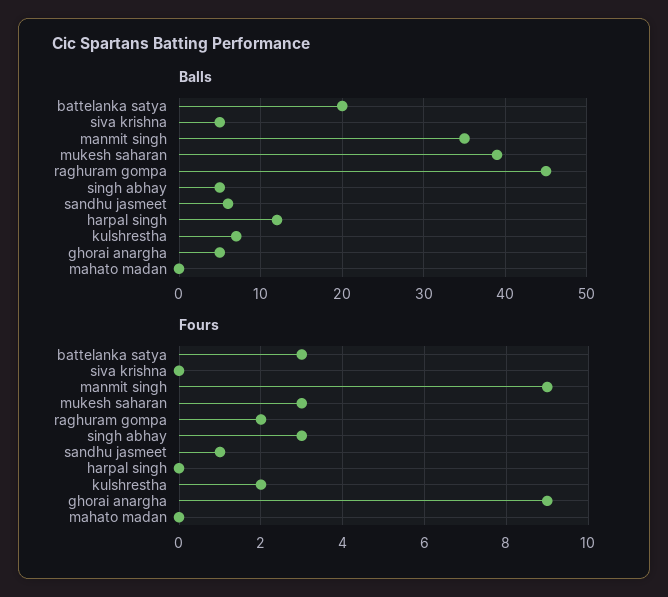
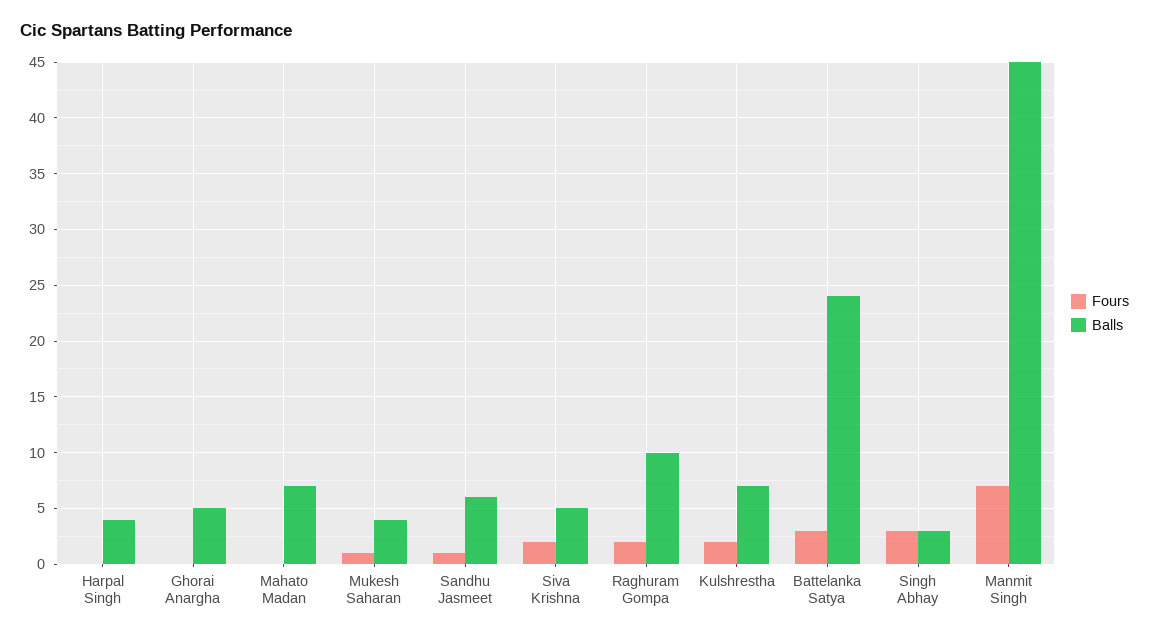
  {
    "Balls": {
-     "battelanka satya": 20,
+     "battelanka satya": 24,
      "siva krishna": 5,
-     "manmit singh": 35,
+     "manmit singh": 45,
-     "mukesh saharan": 39,
+     "mukesh saharan": 4,
-     "raghuram gompa": 45,
+     "raghuram gompa": 10,
-     "singh abhay": 5,
+     "singh abhay": 3,
      "sandhu jasmeet": 6,
-     "harpal singh": 12,
+     "harpal singh": 4,
      "kulshrestha": 7,
      "ghorai anargha": 5,
-     "mahato madan": 0
+     "mahato madan": 7
    },
    "Fours": {
      "battelanka satya": 3,
-     "siva krishna": 0,
+     "siva krishna": 2,
-     "manmit singh": 9,
+     "manmit singh": 7,
-     "mukesh saharan": 3,
+     "mukesh saharan": 1,
      "raghuram gompa": 2,
      "singh abhay": 3,
      "sandhu jasmeet": 1,
      "harpal singh": 0,
      "kulshrestha": 2,
-     "ghorai anargha": 9,
+     "ghorai anargha": 0,
      "mahato madan": 0
    }
  }

